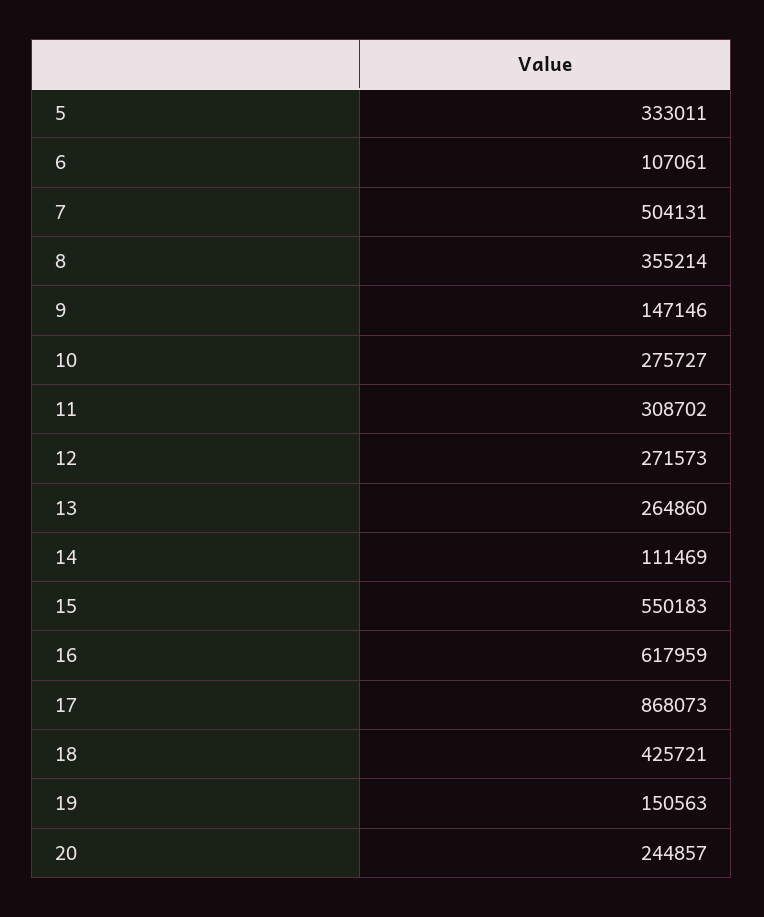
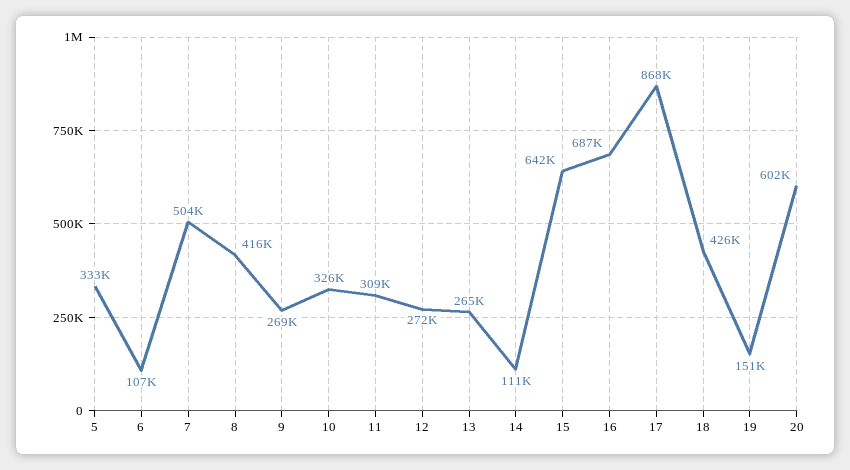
  {
    "5": 333011,
    "6": 107061,
    "7": 504131,
-   "8": 355214,
+   "8": 416000,
-   "9": 147146,
+   "9": 269000,
-   "10": 275727,
+   "10": 326000,
    "11": 308702,
    "12": 271573,
    "13": 264860,
    "14": 111469,
-   "15": 550183,
+   "15": 642000,
-   "16": 617959,
+   "16": 687000,
    "17": 868073,
    "18": 425721,
    "19": 150563,
-   "20": 244857
+   "20": 602000
  }

